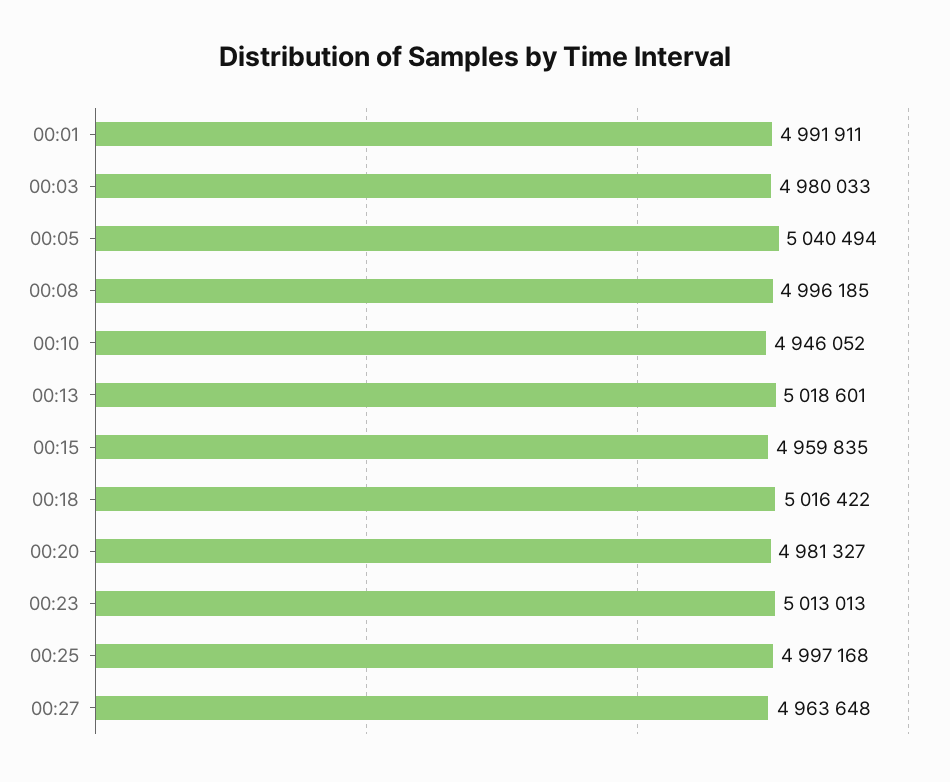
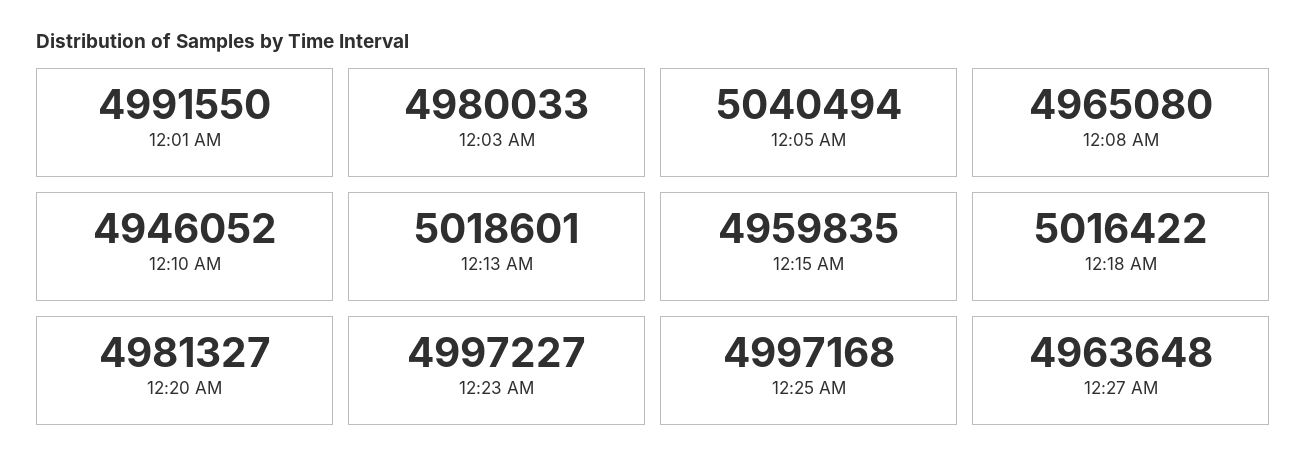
  {
-   "00:01": 4991911,
+   "00:01": 4991550,
    "00:03": 4980033,
    "00:05": 5040494,
-   "00:08": 4996185,
+   "00:08": 4965080,
    "00:10": 4946052,
    "00:13": 5018601,
    "00:15": 4959835,
    "00:18": 5016422,
    "00:20": 4981327,
-   "00:23": 5013013,
+   "00:23": 4997227,
    "00:25": 4997168,
    "00:27": 4963648
  }

